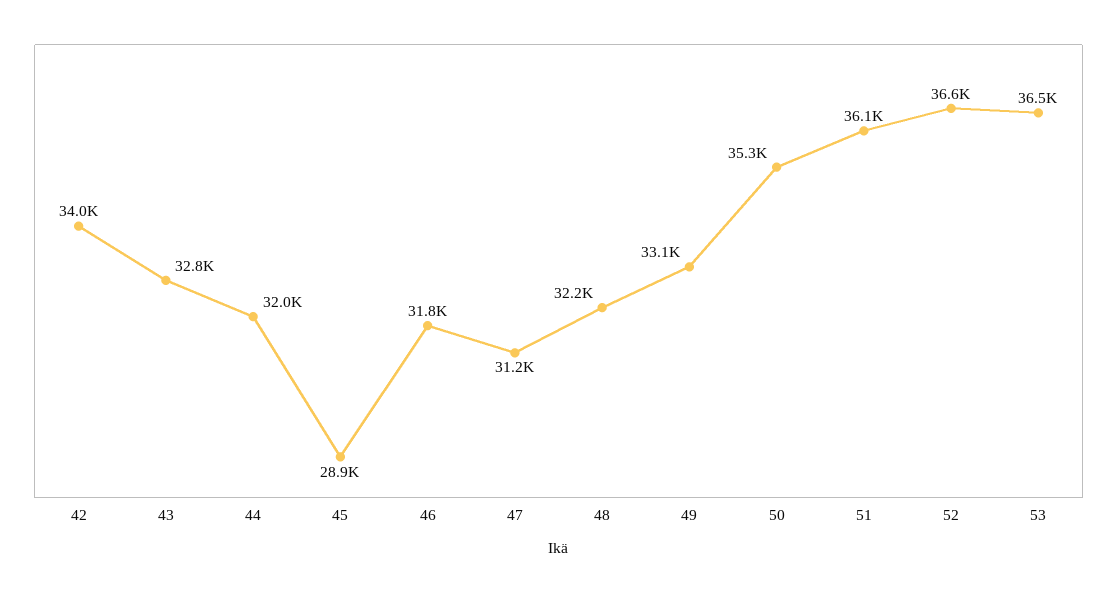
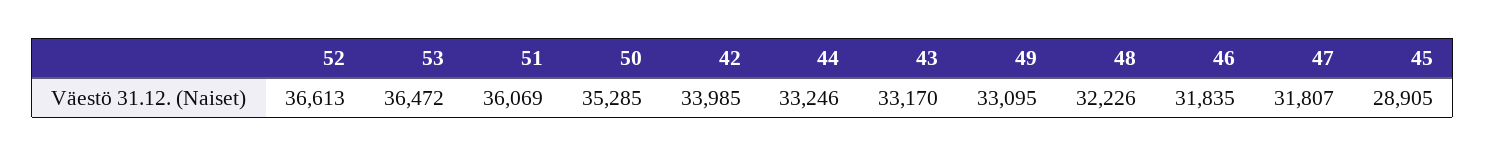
  {
    "42": 33985,
-   "43": 32800,
+   "43": 33170,
-   "44": 32000,
+   "44": 33246,
    "45": 28905,
    "46": 31835,
-   "47": 31200,
+   "47": 31807,
    "48": 32226,
    "49": 33095,
    "50": 35285,
    "51": 36069,
    "52": 36613,
    "53": 36472
  }

